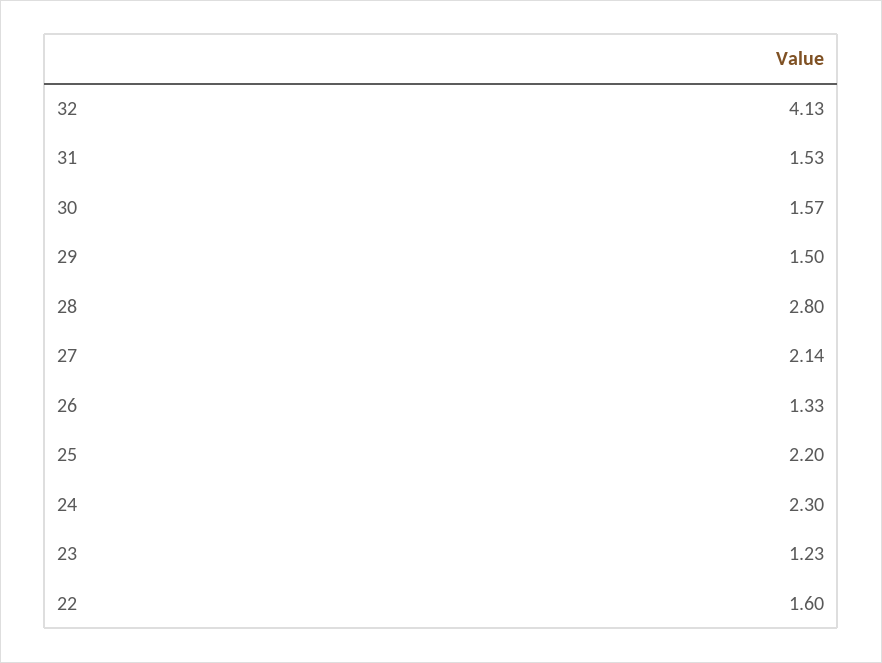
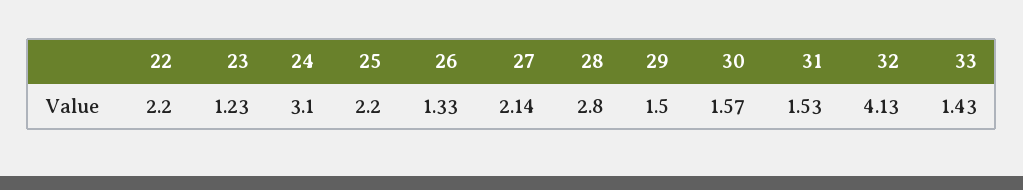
  {
    "32": 4.13,
    "31": 1.53,
    "30": 1.57,
    "29": 1.5,
    "28": 2.8,
    "27": 2.14,
    "26": 1.33,
    "25": 2.2,
-   "24": 2.3,
+   "24": 3.1,
    "23": 1.23,
-   "22": 1.6
+   "22": 2.2,
+   "33": 1.43
  }

